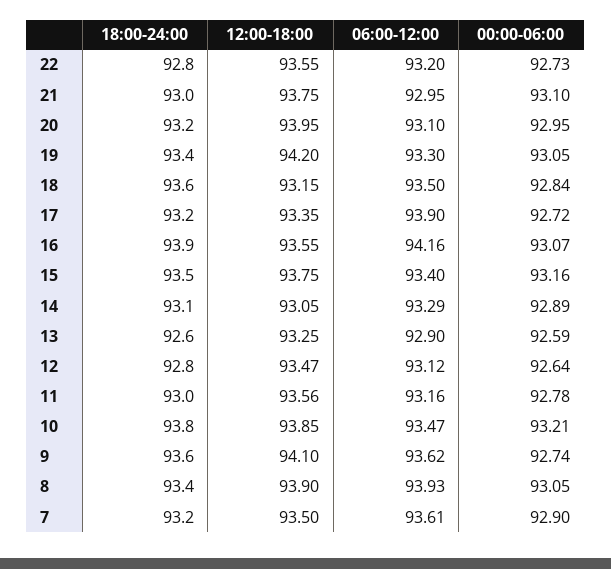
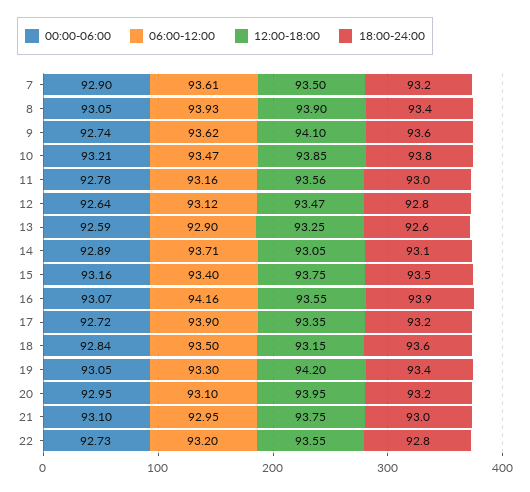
  {
    "18:00-24:00": {
      "22": 92.8,
      "21": 93,
      "20": 93.2,
      "19": 93.4,
      "18": 93.6,
      "17": 93.2,
      "16": 93.9,
      "15": 93.5,
      "14": 93.1,
      "13": 92.6,
      "12": 92.8,
      "11": 93,
      "10": 93.8,
      "9": 93.6,
      "8": 93.4,
      "7": 93.2
    },
    "12:00-18:00": {
      "22": 93.55,
      "21": 93.75,
      "20": 93.95,
      "19": 94.2,
      "18": 93.15,
      "17": 93.35,
      "16": 93.55,
      "15": 93.75,
      "14": 93.05,
      "13": 93.25,
      "12": 93.47,
      "11": 93.56,
      "10": 93.85,
      "9": 94.1,
      "8": 93.9,
      "7": 93.5
    },
    "06:00-12:00": {
      "22": 93.2,
      "21": 92.95,
      "20": 93.1,
      "19": 93.3,
      "18": 93.5,
      "17": 93.9,
      "16": 94.16,
      "15": 93.4,
-     "14": 93.29,
+     "14": 93.71,
      "13": 92.9,
      "12": 93.12,
      "11": 93.16,
      "10": 93.47,
      "9": 93.62,
      "8": 93.93,
      "7": 93.61
    },
    "00:00-06:00": {
      "22": 92.73,
      "21": 93.1,
      "20": 92.95,
      "19": 93.05,
      "18": 92.84,
      "17": 92.72,
      "16": 93.07,
      "15": 93.16,
      "14": 92.89,
      "13": 92.59,
      "12": 92.64,
      "11": 92.78,
      "10": 93.21,
      "9": 92.74,
      "8": 93.05,
      "7": 92.9
    }
  }

